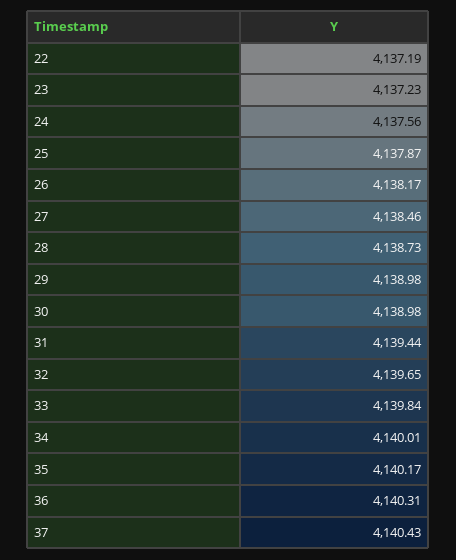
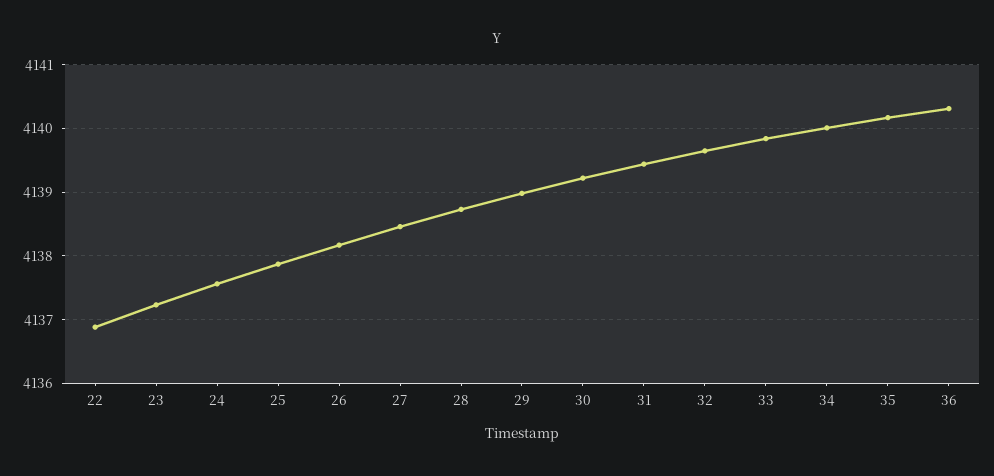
  {
-   "22": 4137.19,
+   "22": 4136.9,
    "23": 4137.23,
    "24": 4137.56,
    "25": 4137.87,
    "26": 4138.17,
    "27": 4138.46,
    "28": 4138.73,
    "29": 4138.98,
-   "30": 4138.98,
+   "30": 4139.2,
    "31": 4139.44,
    "32": 4139.65,
    "33": 4139.84,
    "34": 4140.01,
    "35": 4140.17,
-   "36": 4140.31,
+   "36": 4140.31
-   "37": 4140.43
  }

